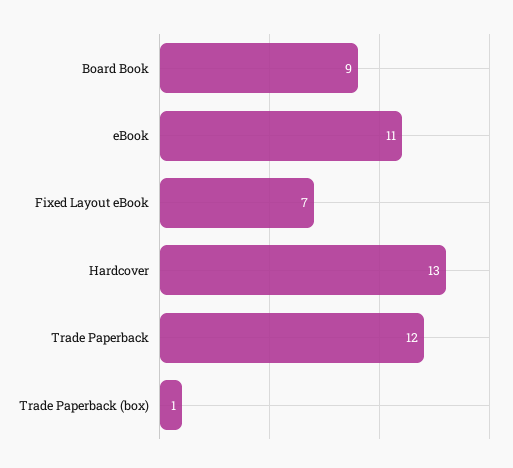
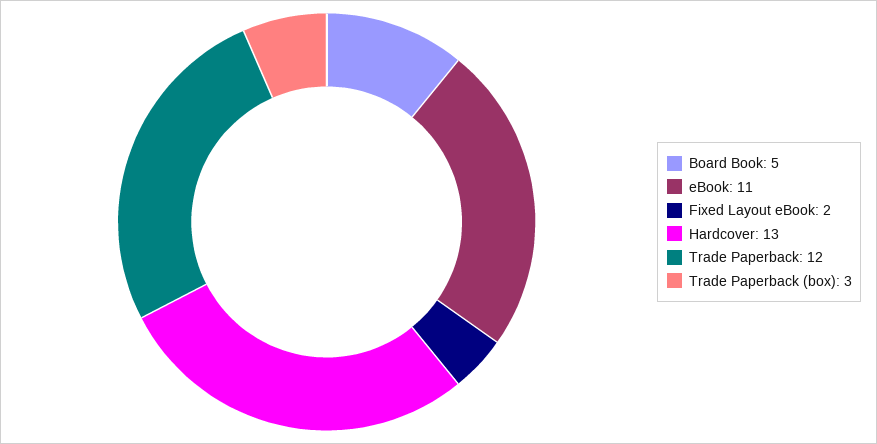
  {
-   "Board Book": 9,
+   "Board Book": 5,
    "eBook": 11,
-   "Fixed Layout eBook": 7,
+   "Fixed Layout eBook": 2,
    "Hardcover": 13,
    "Trade Paperback": 12,
-   "Trade Paperback (box)": 1
+   "Trade Paperback (box)": 3
  }

